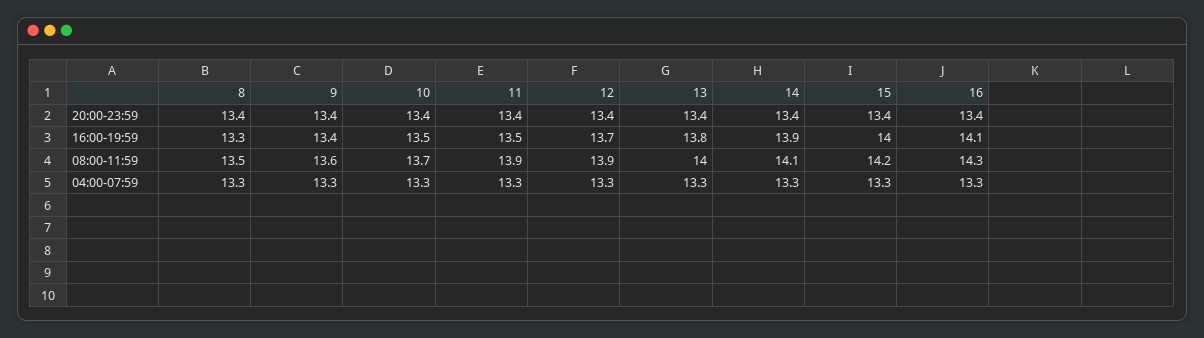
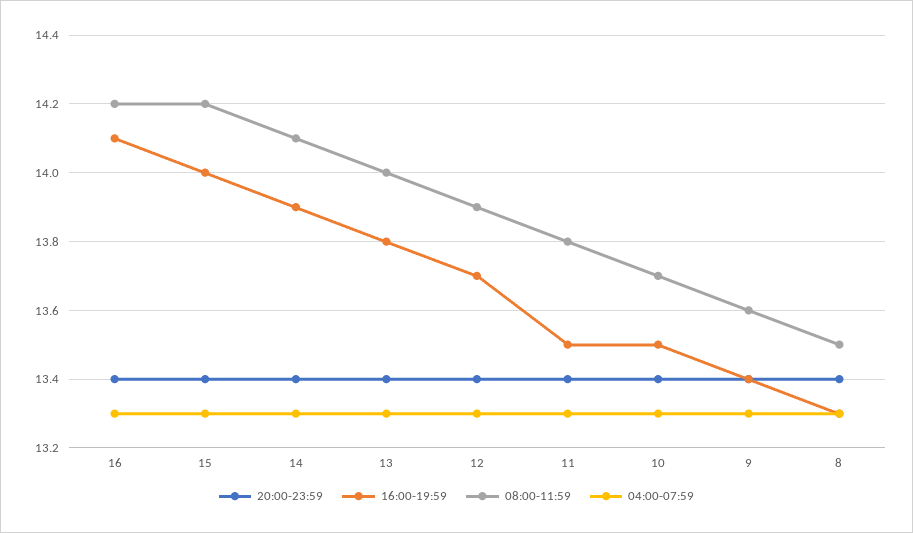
  {
    "20:00-23:59": {
      "8": 13.4,
      "9": 13.4,
      "10": 13.4,
      "11": 13.4,
      "12": 13.4,
      "13": 13.4,
      "14": 13.4,
      "15": 13.4,
      "16": 13.4
    },
    "16:00-19:59": {
      "8": 13.3,
      "9": 13.4,
      "10": 13.5,
      "11": 13.5,
      "12": 13.7,
      "13": 13.8,
      "14": 13.9,
      "15": 14,
      "16": 14.1
    },
    "08:00-11:59": {
      "8": 13.5,
      "9": 13.6,
      "10": 13.7,
-     "11": 13.9,
+     "11": 13.8,
      "12": 13.9,
      "13": 14,
      "14": 14.1,
      "15": 14.2,
-     "16": 14.3
+     "16": 14.2
    },
    "04:00-07:59": {
      "8": 13.3,
      "9": 13.3,
      "10": 13.3,
      "11": 13.3,
      "12": 13.3,
      "13": 13.3,
      "14": 13.3,
      "15": 13.3,
      "16": 13.3
    }
  }

